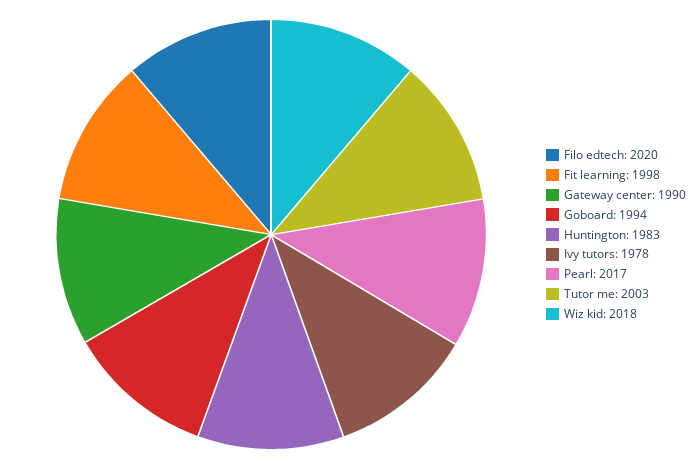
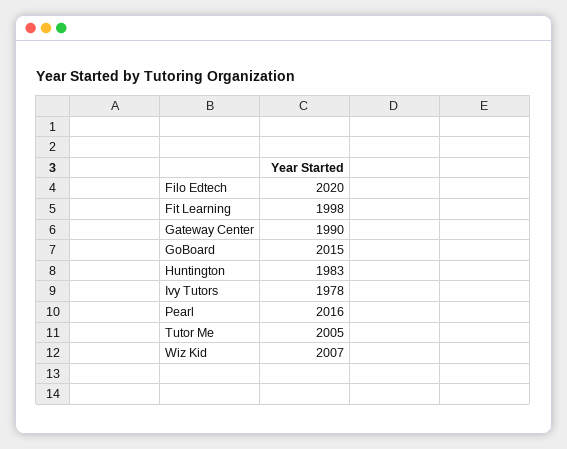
  {
    "Filo edtech": 2020,
    "Fit learning": 1998,
    "Gateway center": 1990,
-   "Goboard": 1994,
+   "Goboard": 2015,
    "Huntington": 1983,
    "Ivy tutors": 1978,
-   "Pearl": 2017,
+   "Pearl": 2016,
-   "Tutor me": 2003,
+   "Tutor me": 2005,
-   "Wiz kid": 2018
+   "Wiz kid": 2007
  }

